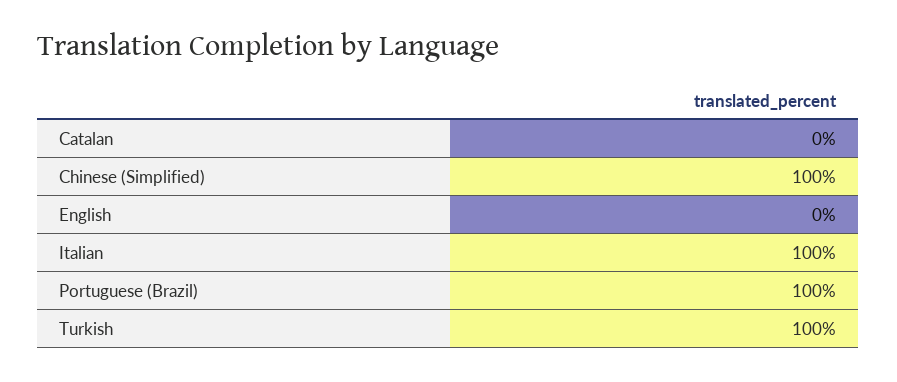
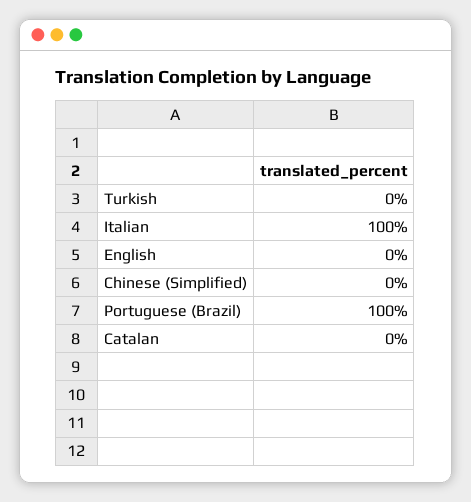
  {
    "Catalan": 0,
-   "Chinese (Simplified)": 100,
+   "Chinese (Simplified)": 0,
    "English": 0,
    "Italian": 100,
    "Portuguese (Brazil)": 100,
-   "Turkish": 100
+   "Turkish": 0
  }

